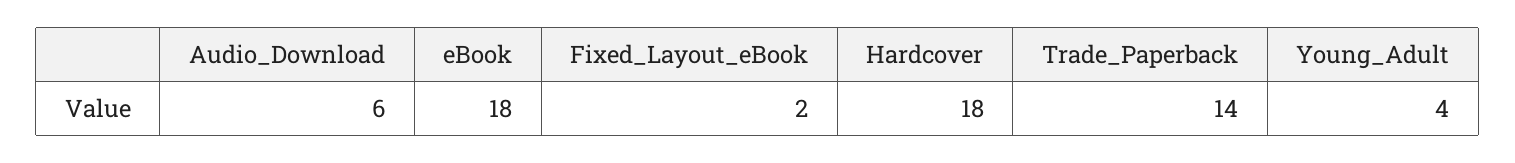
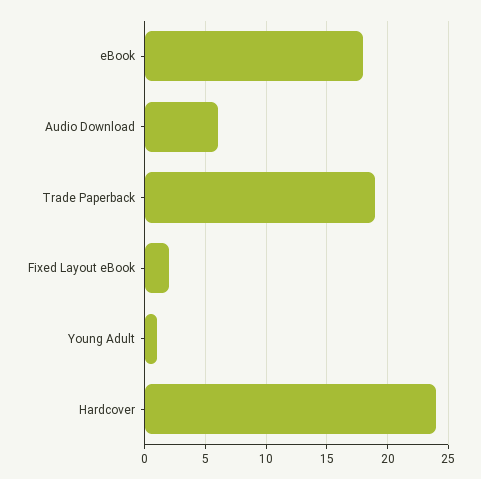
  {
    "Audio_Download": 6,
    "eBook": 18,
    "Fixed_Layout_eBook": 2,
-   "Hardcover": 18,
+   "Hardcover": 24,
-   "Trade_Paperback": 14,
+   "Trade_Paperback": 19,
-   "Young_Adult": 4
+   "Young_Adult": 1
  }

